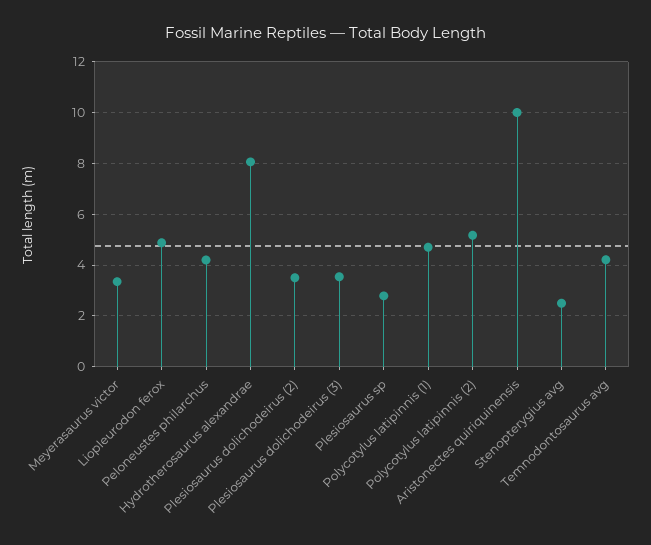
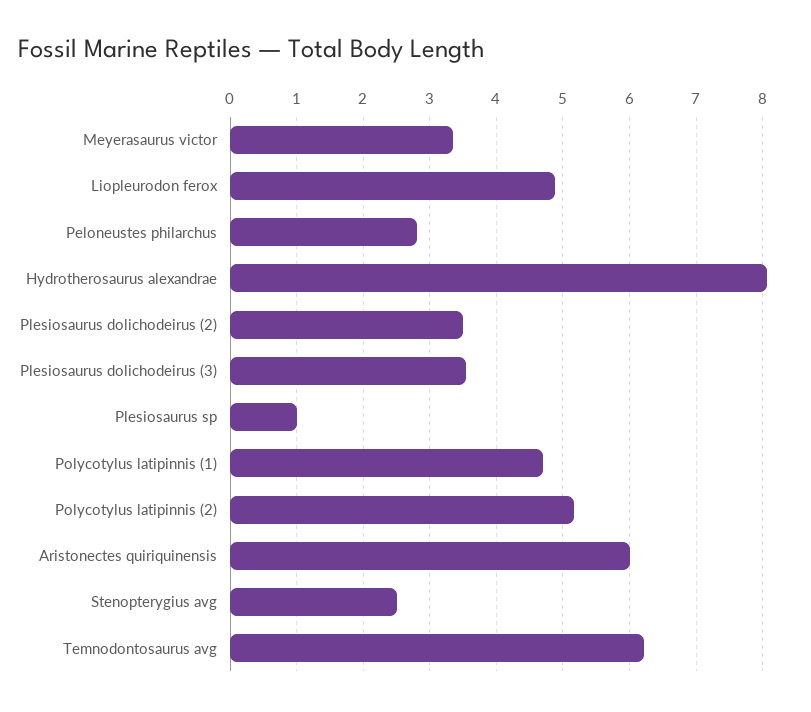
  {
    "Meyerasaurus victor": 3.4,
    "Liopleurodon ferox": 4.9,
-   "Peloneustes philarchus": 4.25,
+   "Peloneustes philarchus": 2.8,
    "Hydrotherosaurus alexandrae": 8.1,
    "Plesiosaurus dolichodeirus (2)": 3.5,
    "Plesiosaurus dolichodeirus (3)": 3.5,
-   "Plesiosaurus sp": 2.75,
+   "Plesiosaurus sp": 1,
    "Polycotylus latipinnis (1)": 4.7,
    "Polycotylus latipinnis (2)": 5.2,
-   "Aristonectes quiriquinensis": 10,
+   "Aristonectes quiriquinensis": 6,
    "Stenopterygius avg": 2.5,
-   "Temnodontosaurus avg": 4.25
+   "Temnodontosaurus avg": 6.2
  }

